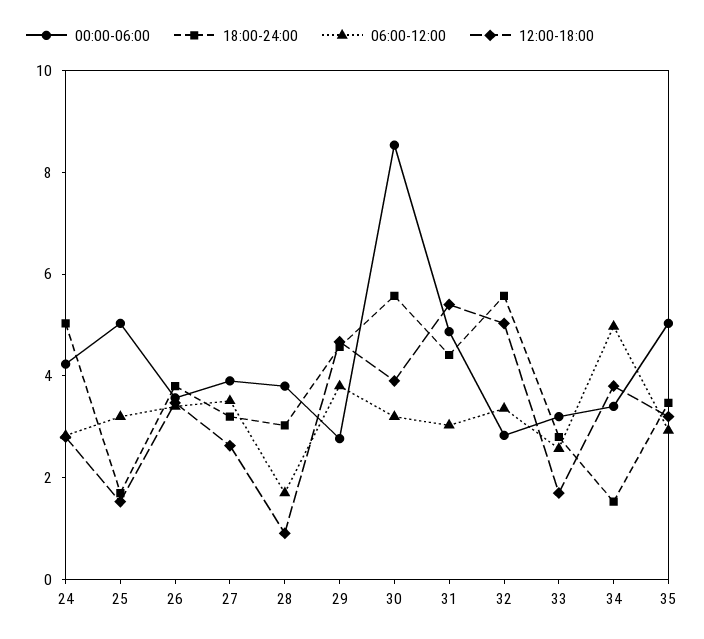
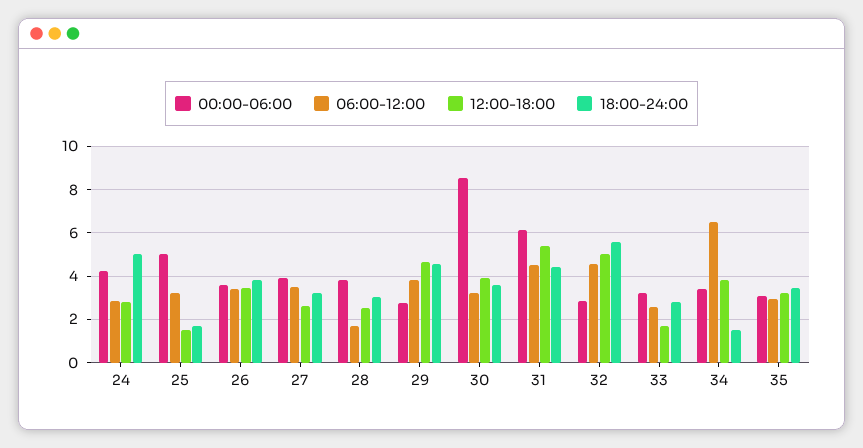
  {
    "00:00-06:00": {
      "24": 4,
      "25": 5,
      "26": 3.5,
      "27": 4,
      "28": 4,
      "29": 3,
      "30": 8.5,
-     "31": 5,
+     "31": 6,
      "32": 3,
      "33": 3,
      "34": 3.5,
-     "35": 5
+     "35": 3
    },
    "18:00-24:00": {
      "24": 5,
      "25": 1.5,
      "26": 4,
      "27": 3,
      "28": 3,
      "29": 4.5,
-     "30": 5.5,
+     "30": 3.5,
      "31": 4.5,
      "32": 5.5,
      "33": 3,
      "34": 1.5,
      "35": 3.5
    },
    "06:00-12:00": {
      "24": 3,
      "25": 3,
      "26": 3.5,
      "27": 3.5,
      "28": 1.5,
      "29": 4,
      "30": 3,
-     "31": 3,
+     "31": 4.5,
-     "32": 3.5,
+     "32": 4.5,
      "33": 2.5,
-     "34": 5,
+     "34": 6.5,
      "35": 3
    },
    "12:00-18:00": {
      "24": 3,
      "25": 1.5,
      "26": 3.5,
      "27": 2.5,
-     "28": 1,
+     "28": 2.5,
      "29": 4.5,
      "30": 4,
      "31": 5.5,
      "32": 5,
      "33": 1.5,
      "34": 4,
      "35": 3
    }
  }

